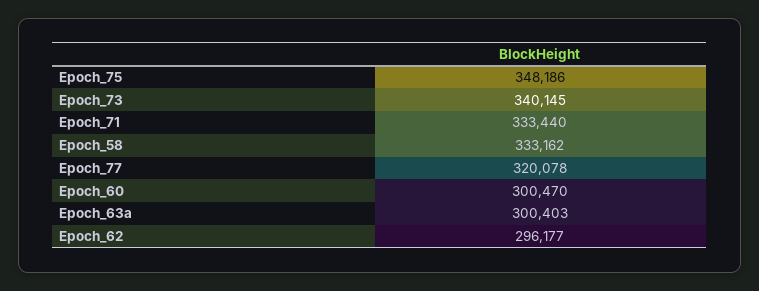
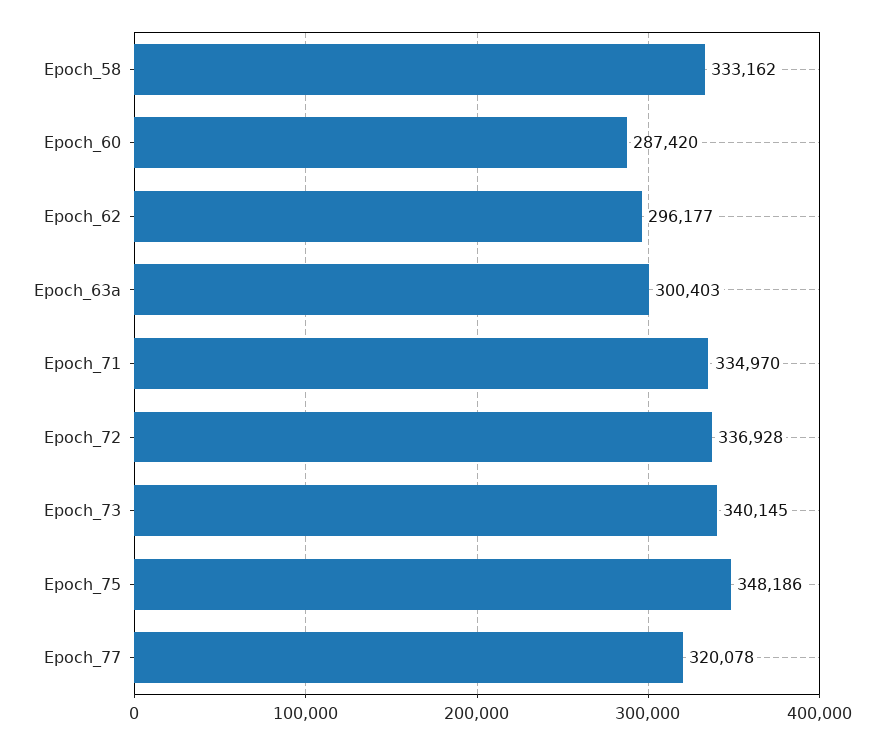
  {
    "Epoch_75": 348186,
    "Epoch_73": 340145,
-   "Epoch_71": 333440,
+   "Epoch_71": 334970,
    "Epoch_58": 333162,
    "Epoch_77": 320078,
-   "Epoch_60": 300470,
+   "Epoch_60": 287420,
    "Epoch_63a": 300403,
-   "Epoch_62": 296177
+   "Epoch_62": 296177,
+   "Epoch_72": 336928
  }

